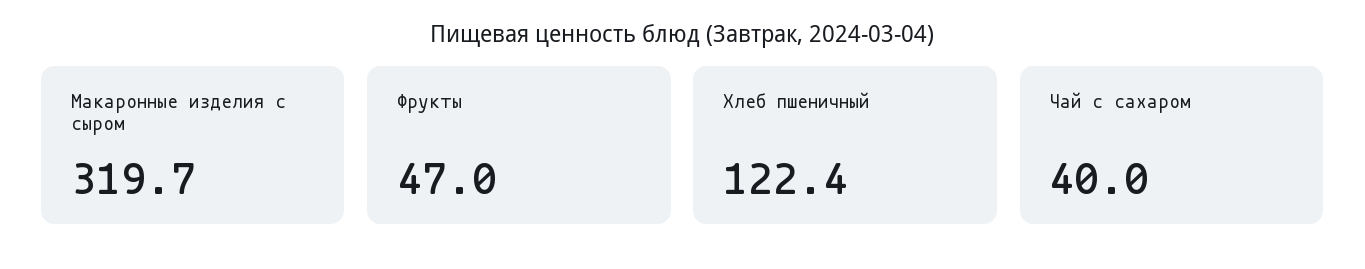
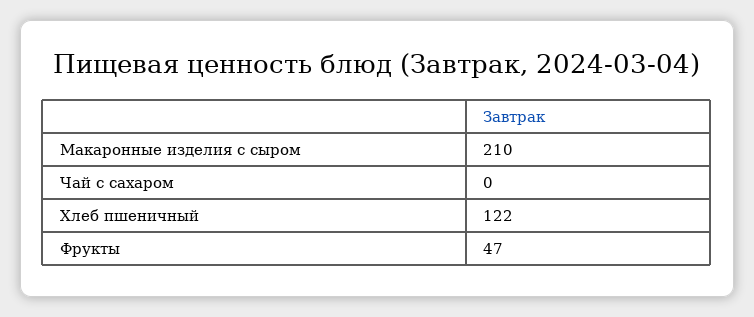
  {
-   "Макаронные изделия с сыром": 319.7,
+   "Макаронные изделия с сыром": 210,
    "Фрукты": 47,
    "Хлеб пшеничный": 122.4,
-   "Чай с сахаром": 40
+   "Чай с сахаром": 0
  }

